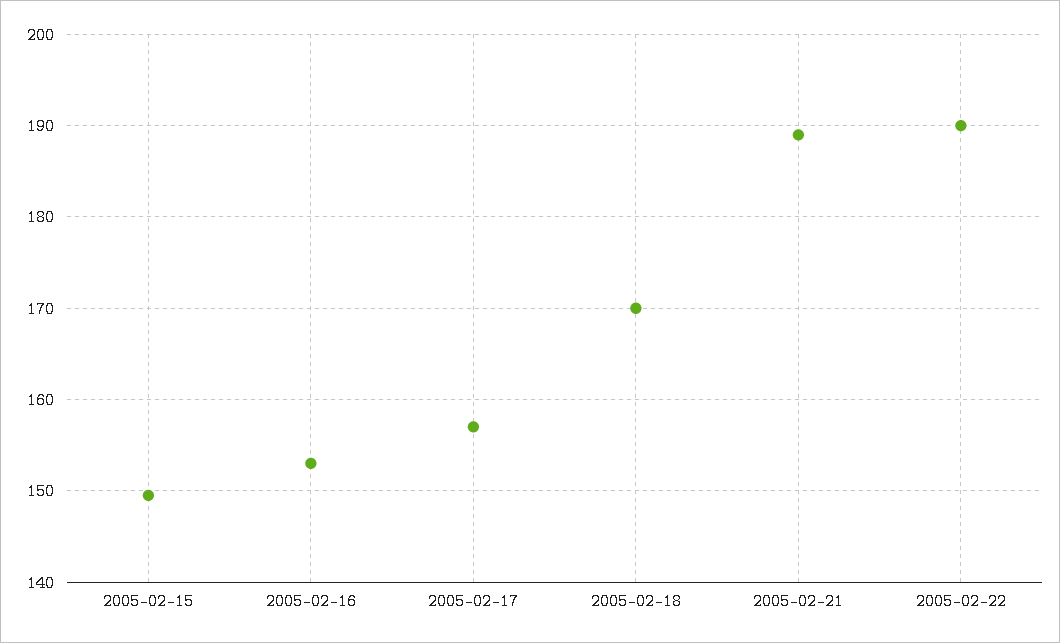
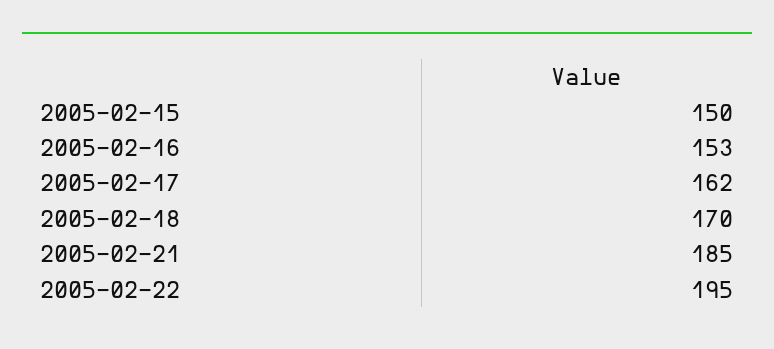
  {
    "2005-02-15": 150,
    "2005-02-16": 153,
-   "2005-02-17": 157,
+   "2005-02-17": 162,
    "2005-02-18": 170,
-   "2005-02-21": 189,
+   "2005-02-21": 185,
-   "2005-02-22": 190
+   "2005-02-22": 195
  }

